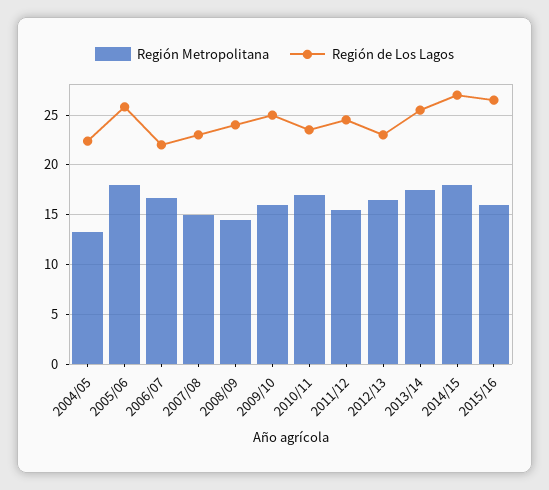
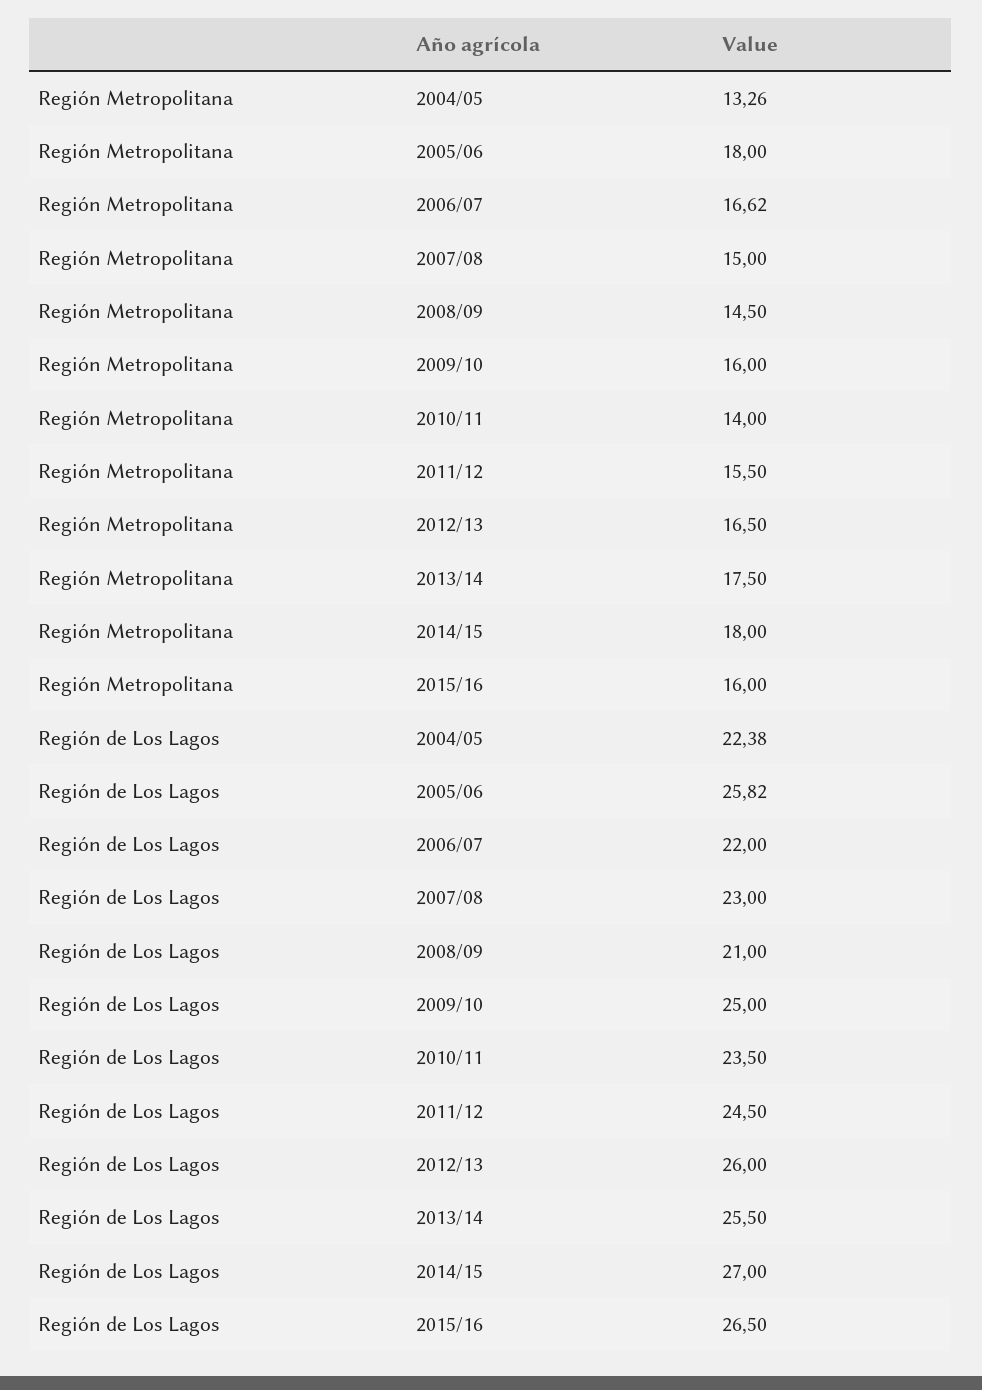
  {
    "Región Metropolitana": {
      "2004/05": 13.26,
      "2005/06": 18,
      "2006/07": 16.62,
      "2007/08": 15,
      "2008/09": 14.5,
      "2009/10": 16,
-     "2010/11": 17,
+     "2010/11": 14,
      "2011/12": 15.5,
      "2012/13": 16.5,
      "2013/14": 17.5,
      "2014/15": 18,
      "2015/16": 16
    },
    "Región de Los Lagos": {
      "2004/05": 22.38,
      "2005/06": 25.82,
      "2006/07": 22,
      "2007/08": 23,
-     "2008/09": 24,
+     "2008/09": 21,
      "2009/10": 25,
      "2010/11": 23.5,
      "2011/12": 24.5,
-     "2012/13": 23,
+     "2012/13": 26,
      "2013/14": 25.5,
      "2014/15": 27,
      "2015/16": 26.5
    }
  }

